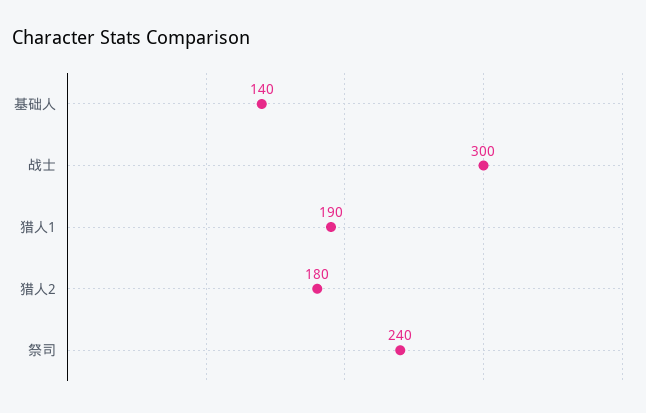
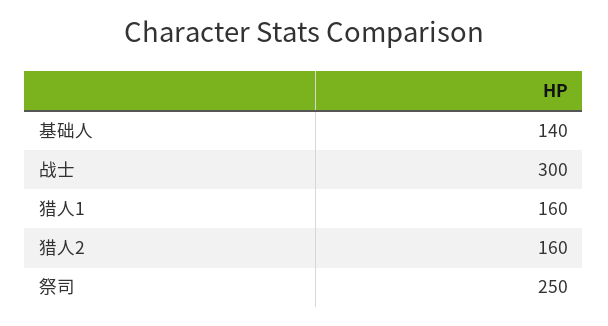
  {
    "基础人": 140,
    "战士": 300,
-   "猎人1": 190,
+   "猎人1": 160,
-   "猎人2": 180,
+   "猎人2": 160,
-   "祭司": 240
+   "祭司": 250
  }

